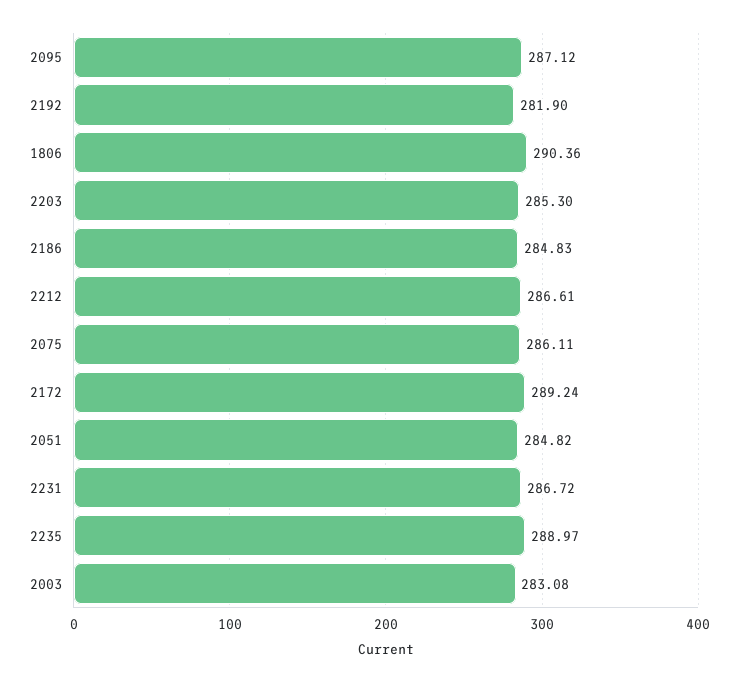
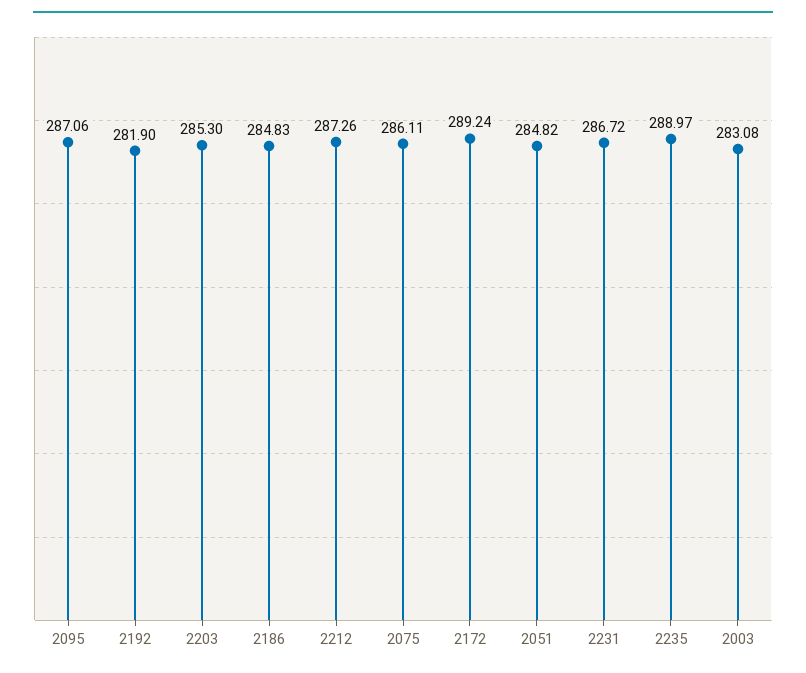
  {
-   "2095": 287.12,
+   "2095": 287.06,
    "2192": 281.9,
-   "1806": 290.36,
    "2203": 285.3,
    "2186": 284.83,
-   "2212": 286.61,
+   "2212": 287.26,
    "2075": 286.11,
    "2172": 289.24,
    "2051": 284.82,
    "2231": 286.72,
    "2235": 288.97,
    "2003": 283.08
  }

